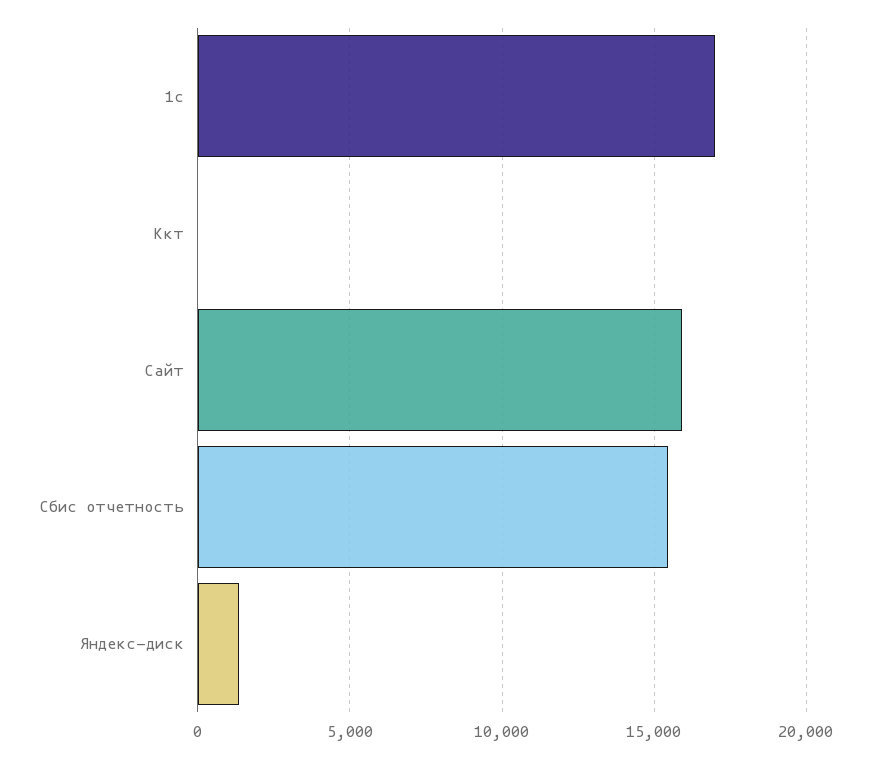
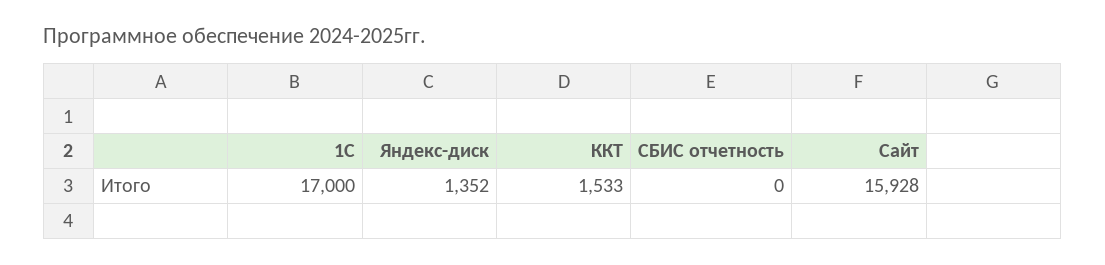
  {
    "1с": 17000,
-   "Ккт": 0,
+   "Ккт": 1533,
    "Сайт": 15928,
-   "Сбис отчетность": 15500,
+   "Сбис отчетность": 0,
    "Яндекс-диск": 1352
  }

